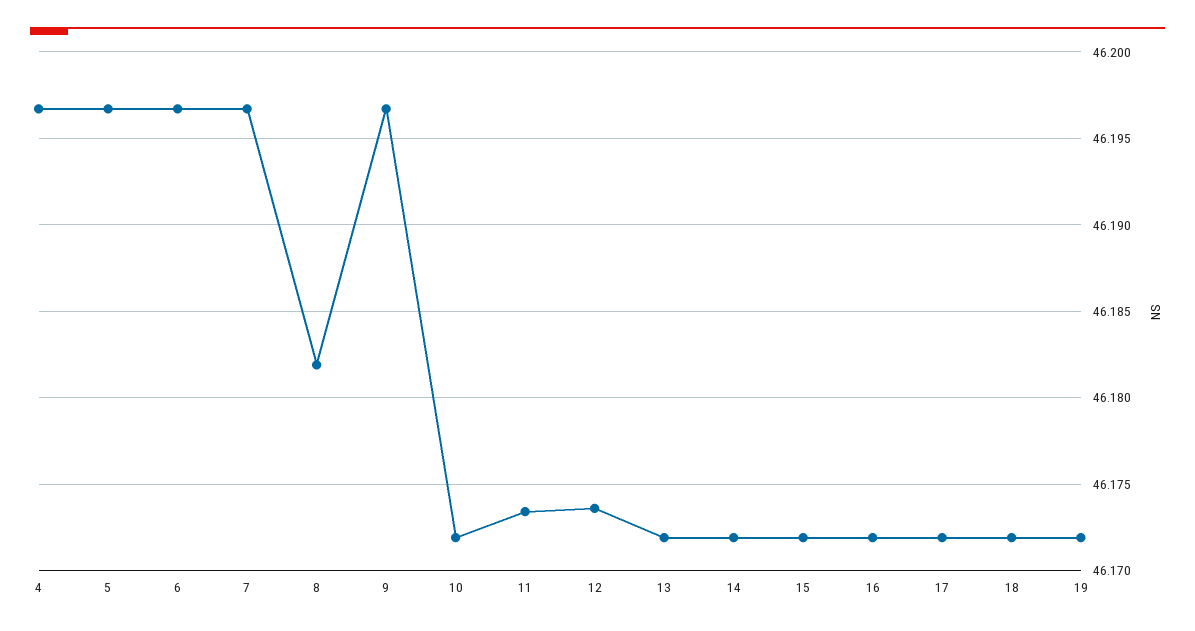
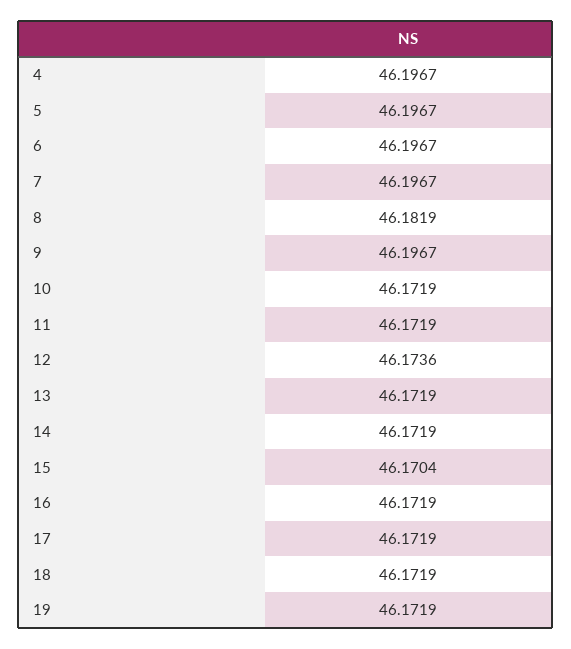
  {
    "4": 46.1967,
    "5": 46.1967,
    "6": 46.1967,
    "7": 46.1967,
    "8": 46.1819,
    "9": 46.1967,
    "10": 46.1719,
-   "11": 46.1735,
+   "11": 46.1719,
    "12": 46.1736,
    "13": 46.1719,
    "14": 46.1719,
-   "15": 46.172,
+   "15": 46.1704,
    "16": 46.1719,
    "17": 46.1719,
    "18": 46.1719,
    "19": 46.1719
  }

